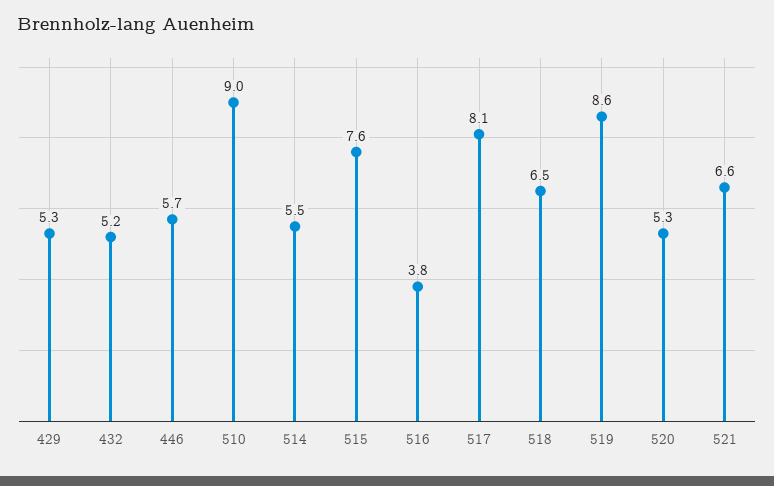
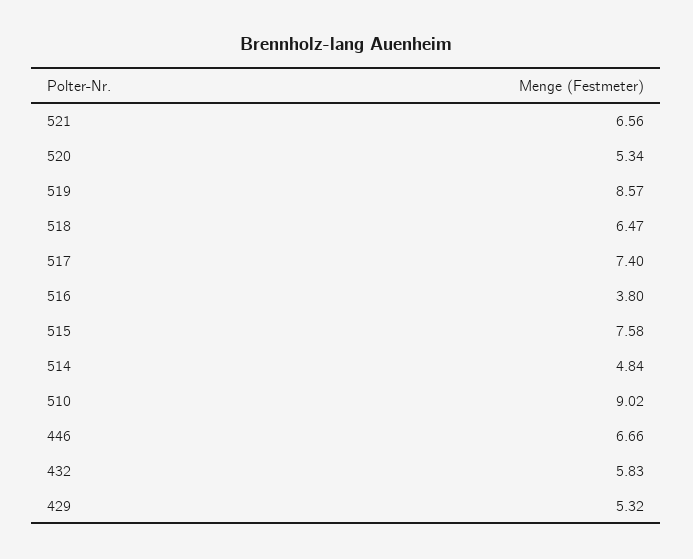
  {
    "429": 5.32,
-   "432": 5.2,
+   "432": 5.83,
-   "446": 5.7,
+   "446": 6.66,
    "510": 9.02,
-   "514": 5.5,
+   "514": 4.84,
    "515": 7.58,
    "516": 3.8,
-   "517": 8.1,
+   "517": 7.4,
    "518": 6.47,
    "519": 8.57,
    "520": 5.34,
    "521": 6.56
  }

